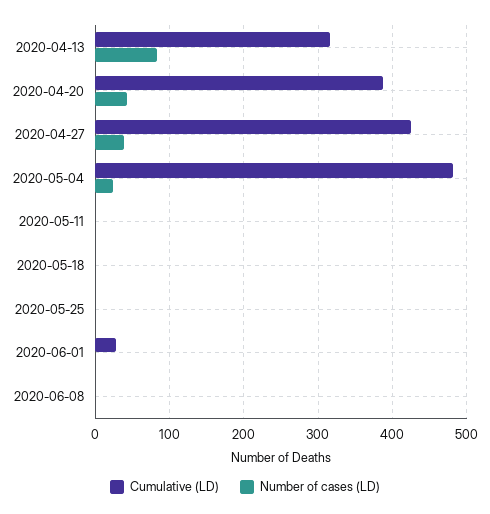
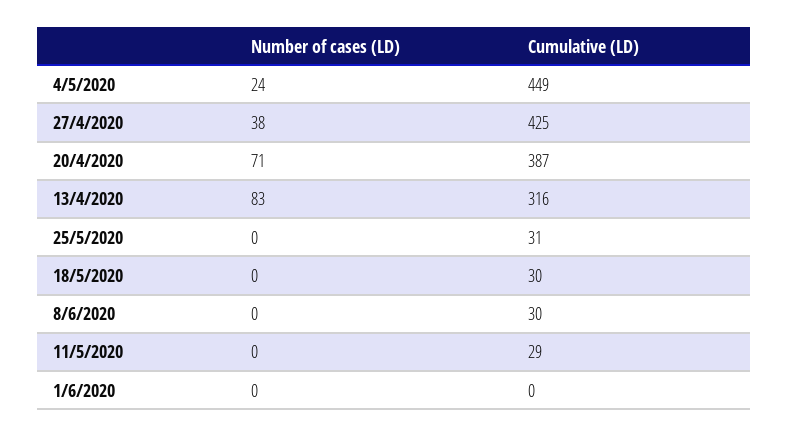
  {
    "Cumulative (LD)": {
      "2020-04-13": 316,
      "2020-04-20": 387,
      "2020-04-27": 425,
-     "2020-05-04": 480,
+     "2020-05-04": 449,
-     "2020-05-11": 0,
+     "2020-05-11": 29,
-     "2020-05-18": 0,
+     "2020-05-18": 30,
-     "2020-05-25": 0,
+     "2020-05-25": 31,
-     "2020-06-01": 30,
+     "2020-06-01": 0,
-     "2020-06-08": 0
+     "2020-06-08": 30
    },
    "Number of cases (LD)": {
      "2020-04-13": 83,
-     "2020-04-20": 40,
+     "2020-04-20": 71,
      "2020-04-27": 38,
      "2020-05-04": 24,
      "2020-05-11": 0,
      "2020-05-18": 0,
      "2020-05-25": 0,
      "2020-06-01": 0,
      "2020-06-08": 0
    }
  }

